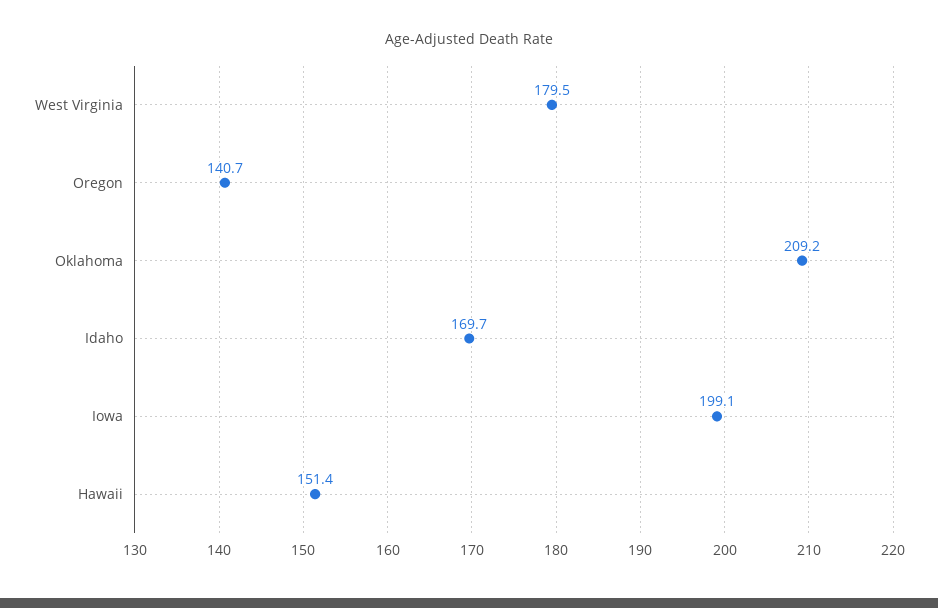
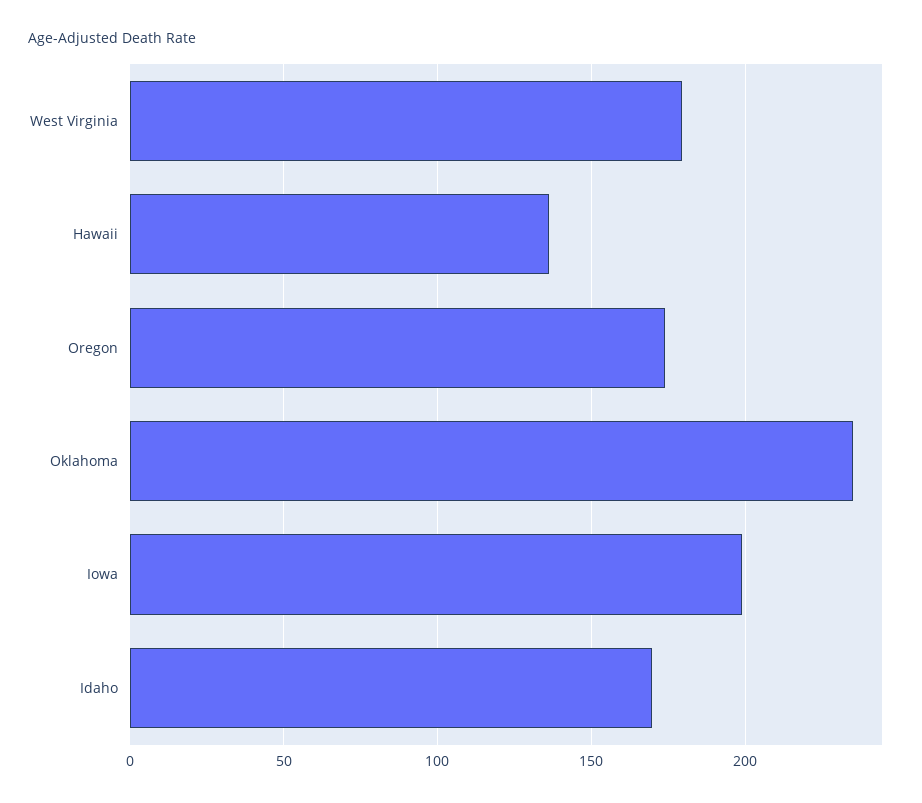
  {
    "West Virginia": 179.5,
-   "Oregon": 140.7,
+   "Oregon": 175,
-   "Oklahoma": 209.2,
+   "Oklahoma": 235,
    "Idaho": 169.7,
    "Iowa": 199.1,
-   "Hawaii": 151.4
+   "Hawaii": 135
  }

